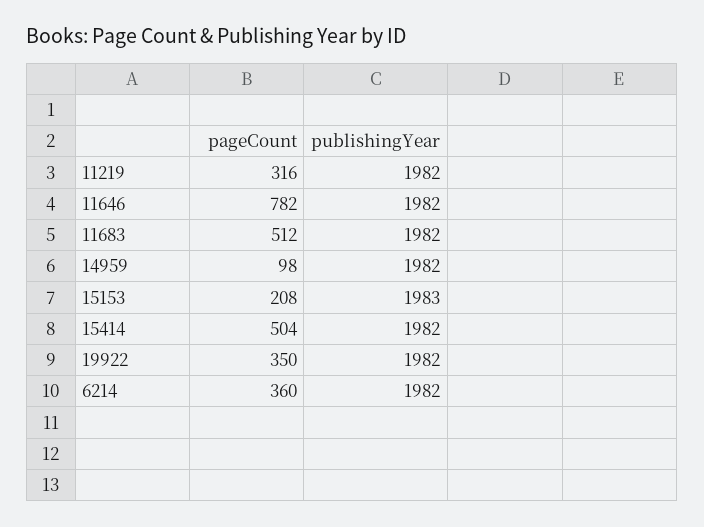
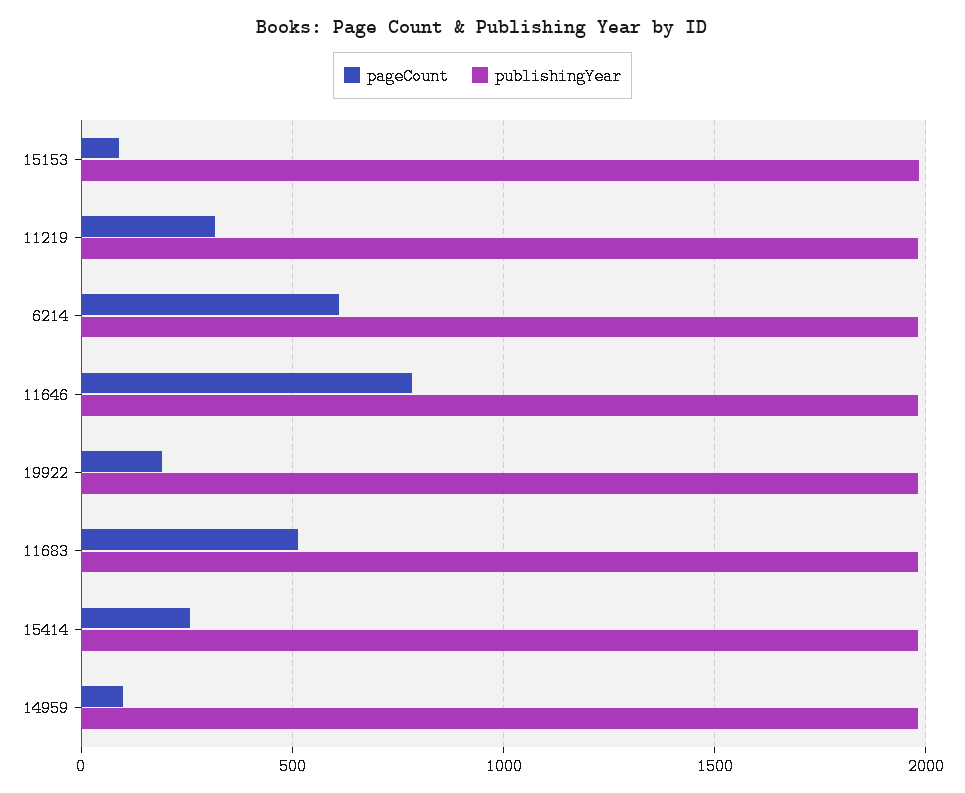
  {
    "pageCount": {
      "11219": 316,
      "11646": 782,
      "11683": 512,
      "14959": 98,
-     "15153": 208,
+     "15153": 100,
-     "15414": 504,
+     "15414": 250,
-     "19922": 350,
+     "19922": 200,
-     "6214": 360
+     "6214": 600
    },
    "publishingYear": {
      "11219": 1982,
      "11646": 1982,
      "11683": 1982,
      "14959": 1982,
      "15153": 1983,
      "15414": 1982,
      "19922": 1982,
      "6214": 1982
    }
  }

